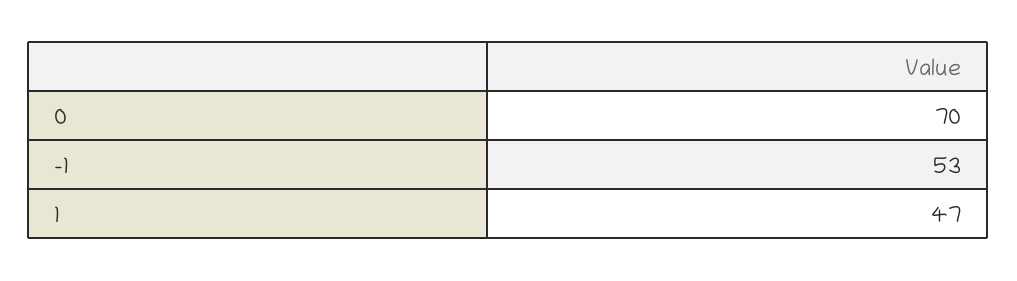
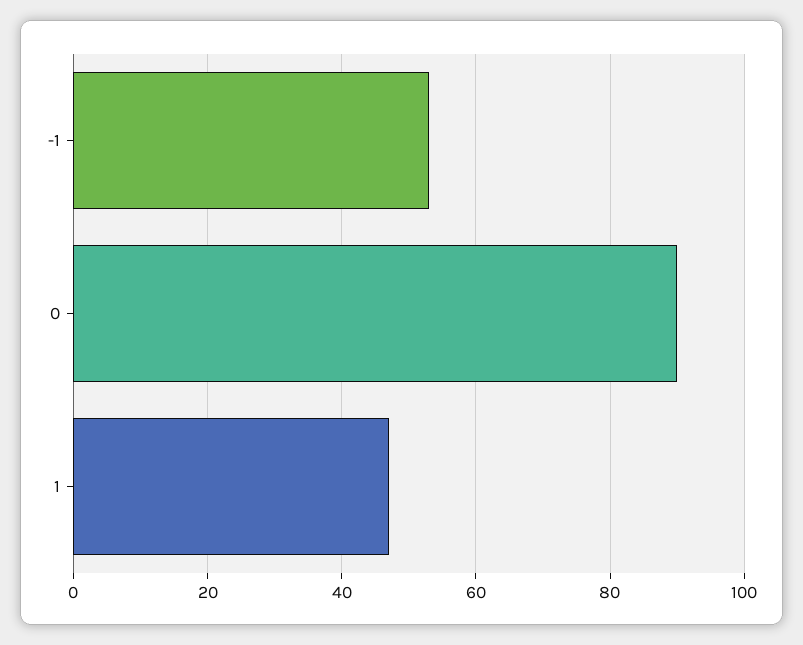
  {
-   "0": 70,
+   "0": 90,
    "-1": 53,
    "1": 47
  }

